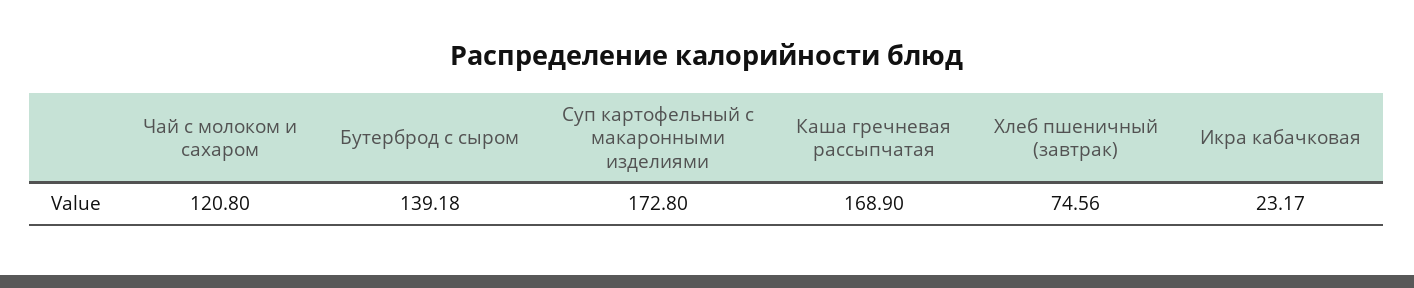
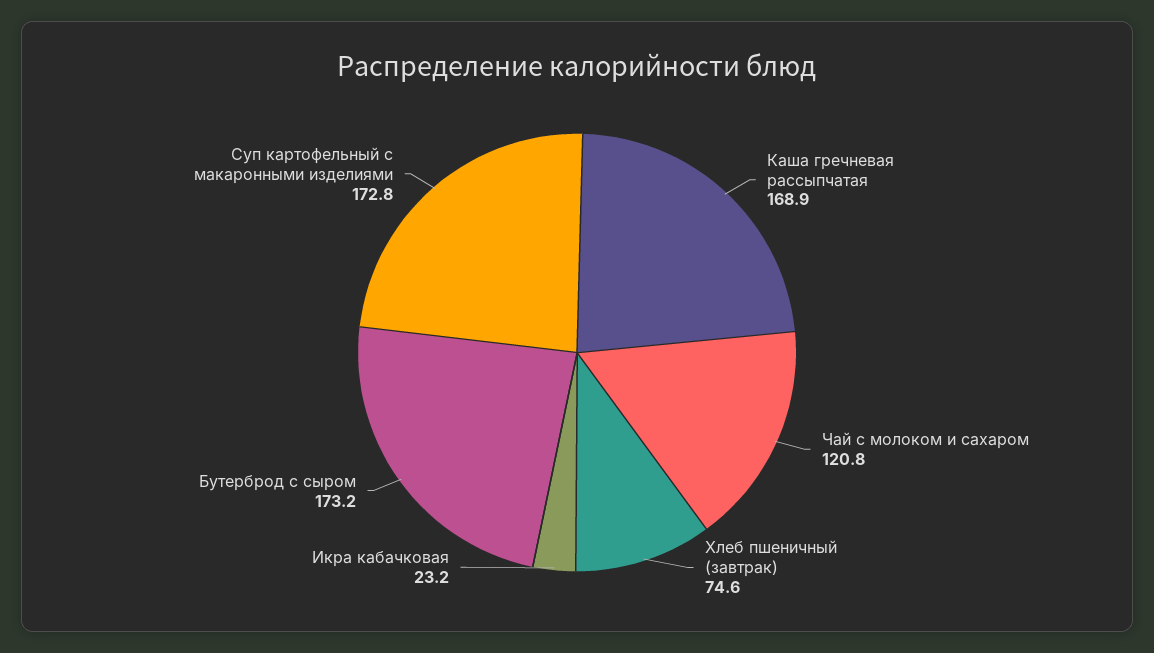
  {
    "Чай с молоком и сахаром": 120.8,
-   "Бутерброд с сыром": 139.18,
+   "Бутерброд с сыром": 173.2,
    "Суп картофельный с макаронными изделиями": 172.8,
    "Каша гречневая рассыпчатая": 168.9,
    "Хлеб пшеничный (завтрак)": 74.56,
    "Икра кабачковая": 23.17
  }

